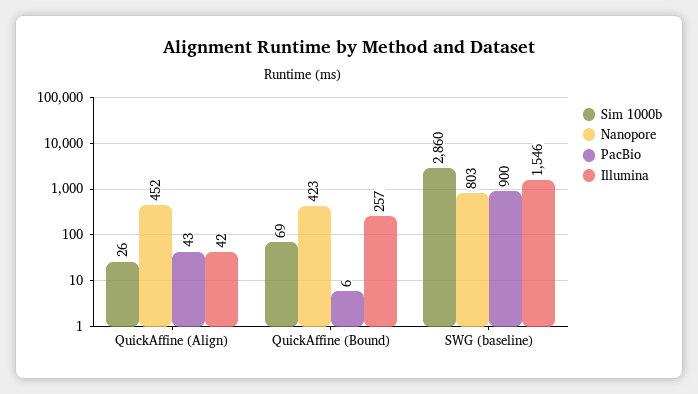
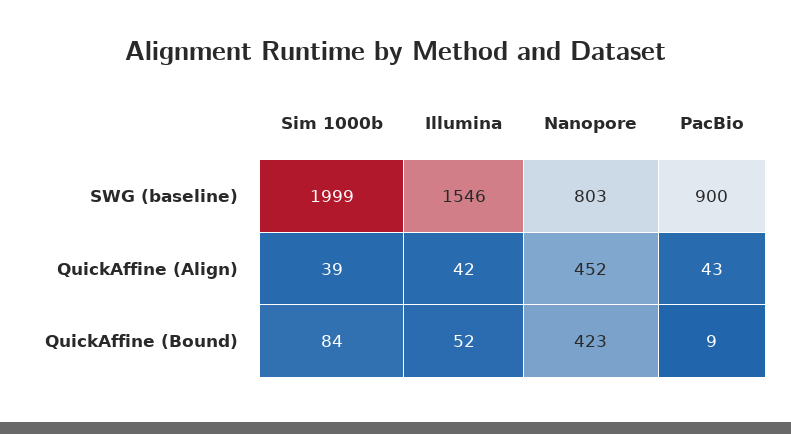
  {
    "Sim 1000b": {
-     "QuickAffine (Align)": 26,
+     "QuickAffine (Align)": 39,
-     "QuickAffine (Bound)": 69,
+     "QuickAffine (Bound)": 84,
-     "SWG (baseline)": 2860
+     "SWG (baseline)": 1999
    },
    "Nanopore": {
      "QuickAffine (Align)": 452,
      "QuickAffine (Bound)": 423,
      "SWG (baseline)": 803
    },
    "PacBio": {
      "QuickAffine (Align)": 43,
-     "QuickAffine (Bound)": 6,
+     "QuickAffine (Bound)": 9,
      "SWG (baseline)": 900
    },
    "Illumina": {
      "QuickAffine (Align)": 42,
-     "QuickAffine (Bound)": 257,
+     "QuickAffine (Bound)": 52,
      "SWG (baseline)": 1546
    }
  }

